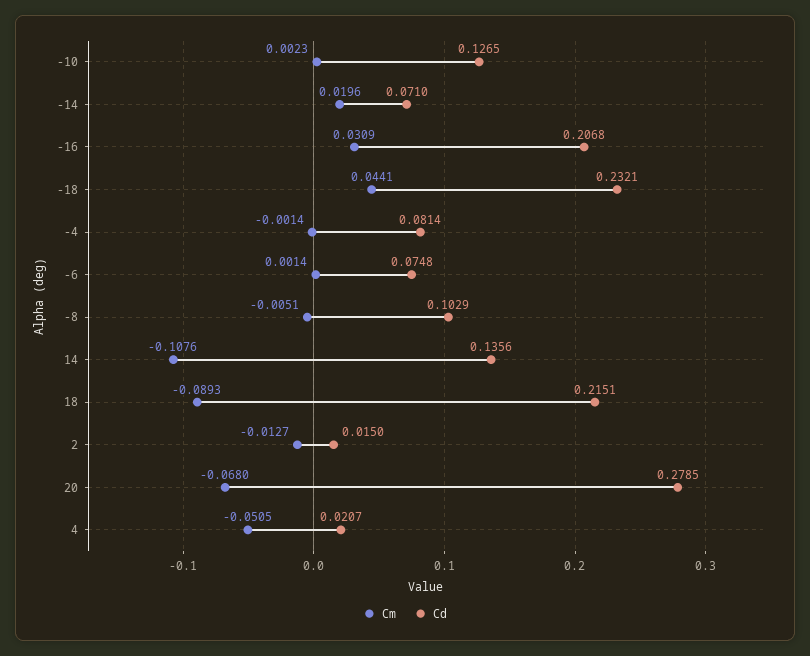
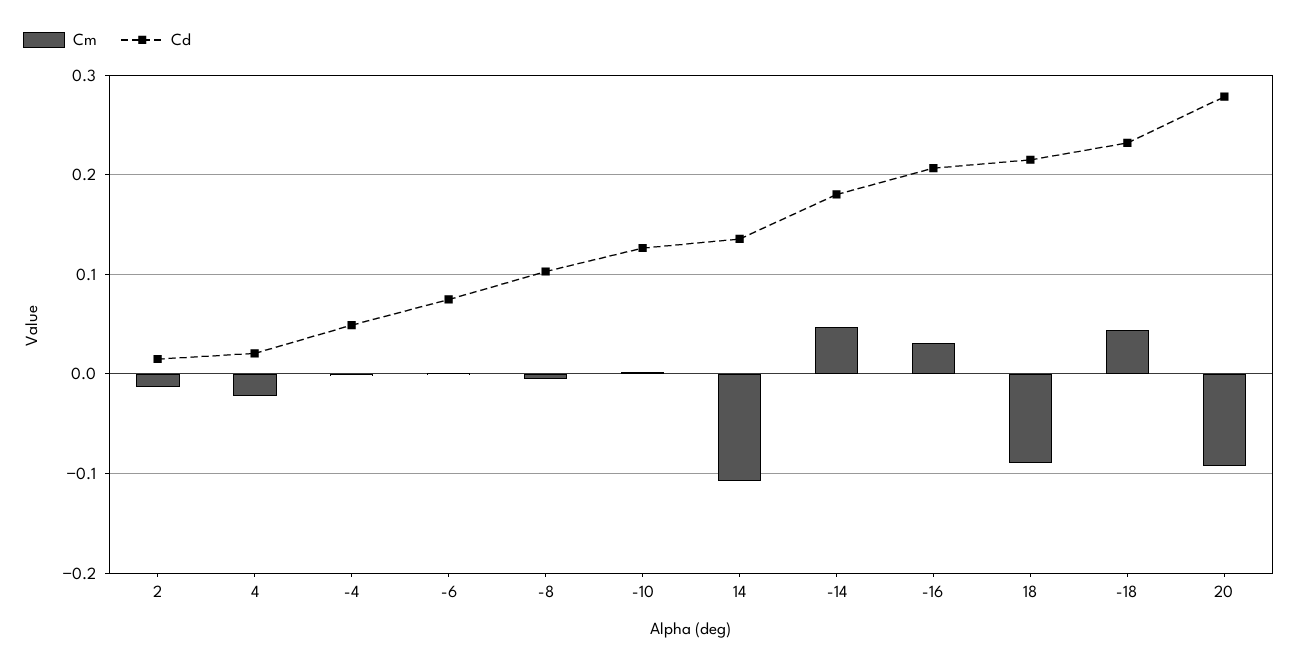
  {
    "Cm": {
      "-10": 0.0023,
-     "-14": 0.0196,
+     "-14": 0.05,
      "-16": 0.0309,
      "-18": 0.0441,
      "-4": -0.0014,
      "-6": 0.0014,
      "-8": -0.0051,
      "14": -0.1076,
      "18": -0.0893,
      "2": -0.0127,
-     "20": -0.068,
+     "20": -0.09,
-     "4": -0.0505
+     "4": -0.02
    },
    "Cd": {
      "-10": 0.1265,
-     "-14": 0.071,
+     "-14": 0.18,
      "-16": 0.2068,
      "-18": 0.2321,
-     "-4": 0.0814,
+     "-4": 0.05,
      "-6": 0.0748,
      "-8": 0.1029,
      "14": 0.1356,
      "18": 0.2151,
      "2": 0.015,
      "20": 0.2785,
      "4": 0.0207
    }
  }

